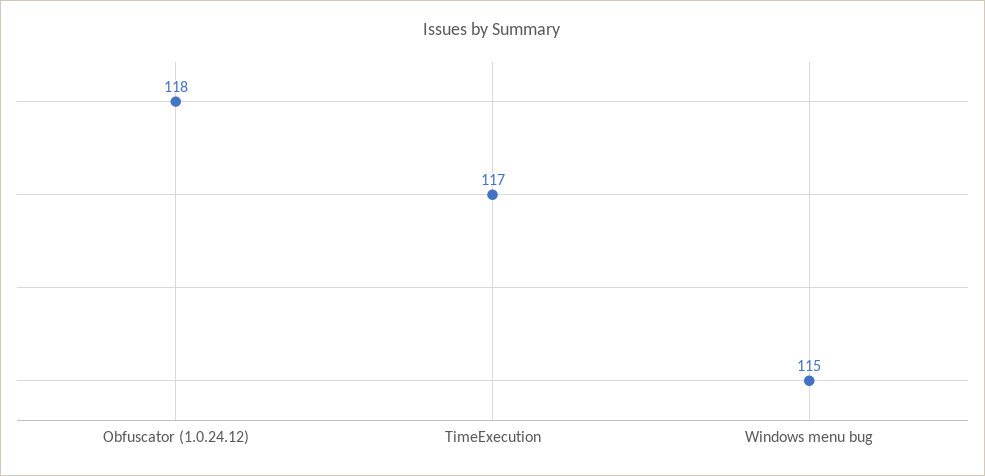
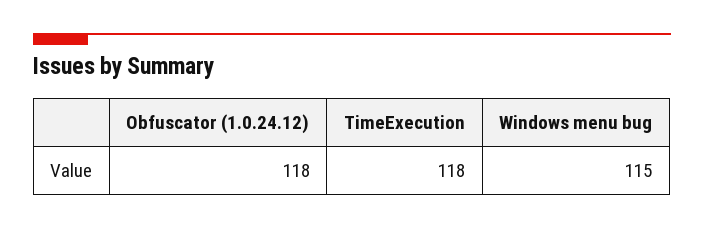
  {
    "Obfuscator (1.0.24.12)": 118,
-   "TimeExecution": 117,
+   "TimeExecution": 118,
    "Windows menu bug": 115
  }

